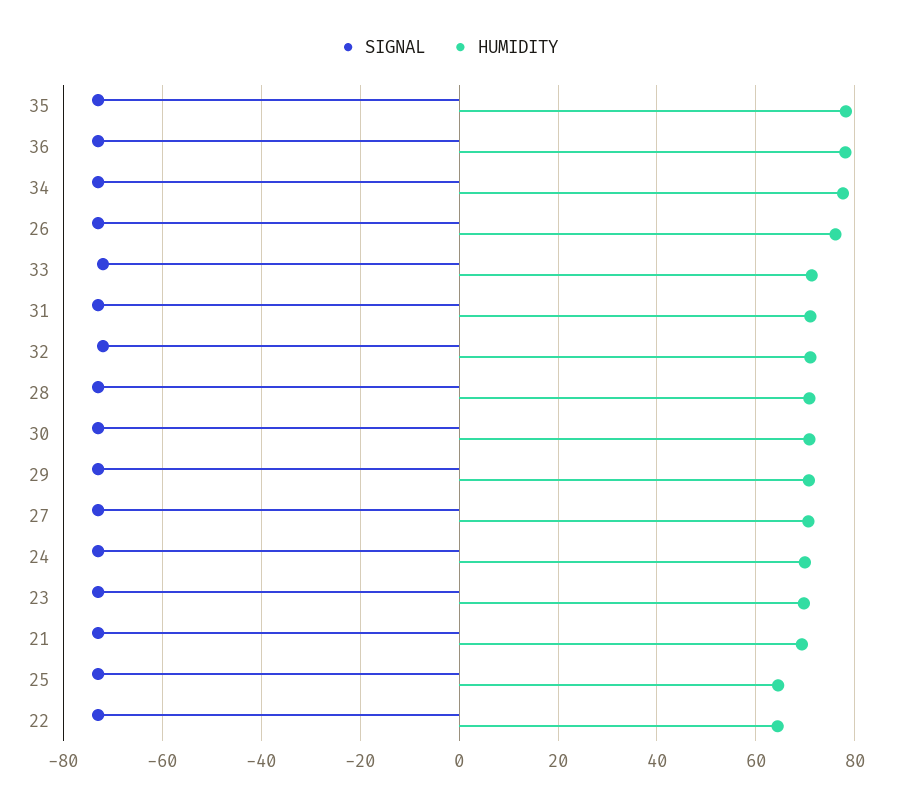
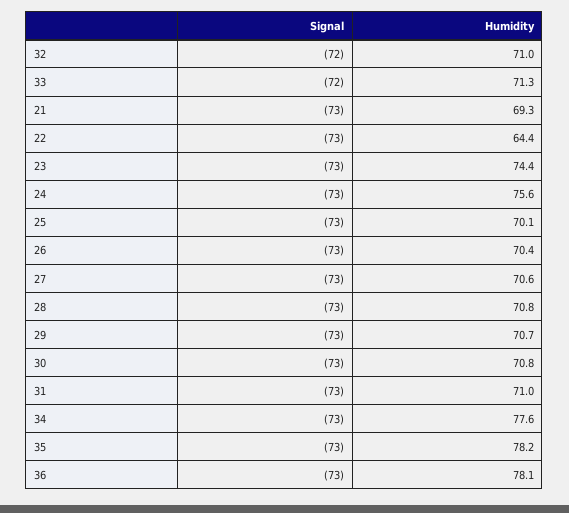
  {
    "SIGNAL": {
      "35": -73,
      "36": -73,
      "34": -73,
      "26": -73,
      "33": -72,
      "31": -73,
      "32": -72,
      "28": -73,
      "30": -73,
      "29": -73,
      "27": -73,
      "24": -73,
      "23": -73,
      "21": -73,
      "25": -73,
      "22": -73
    },
    "HUMIDITY": {
      "35": 78.2,
      "36": 78.1,
      "34": 77.6,
-     "26": 76,
+     "26": 70.4,
      "33": 71.3,
      "31": 71,
      "32": 71,
      "28": 70.8,
      "30": 70.8,
      "29": 70.7,
      "27": 70.6,
-     "24": 70,
+     "24": 75.6,
-     "23": 70,
+     "23": 74.4,
      "21": 69.3,
-     "25": 64,
+     "25": 70.1,
      "22": 64.4
    }
  }

